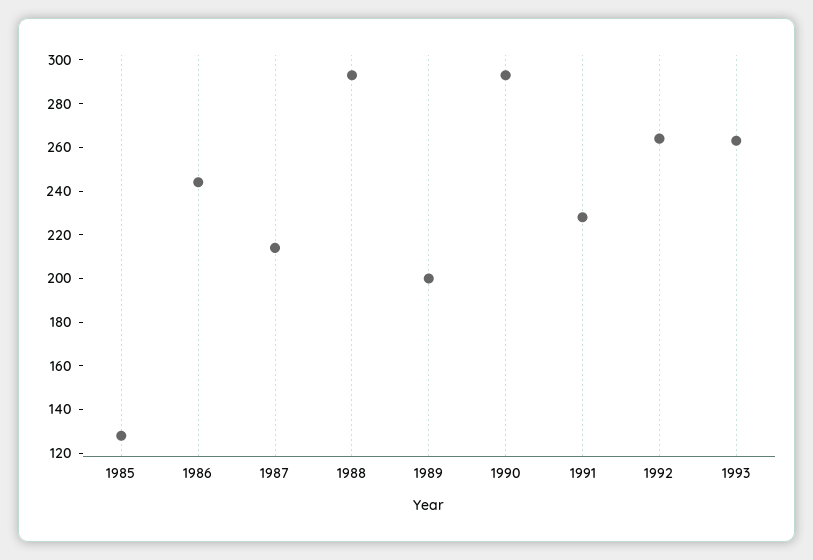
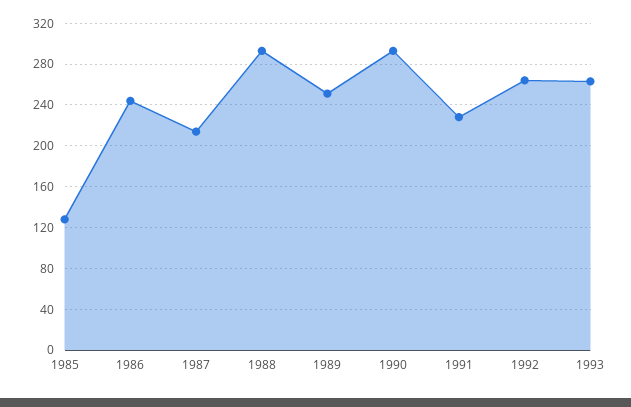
  {
    "1985": 130,
    "1986": 245,
    "1987": 215,
    "1988": 295,
-   "1989": 200,
+   "1989": 250,
    "1990": 295,
    "1991": 230,
    "1992": 265,
    "1993": 265
  }

